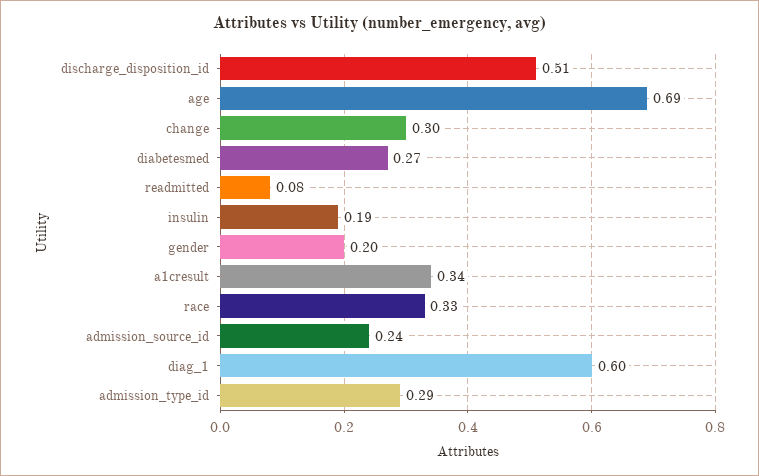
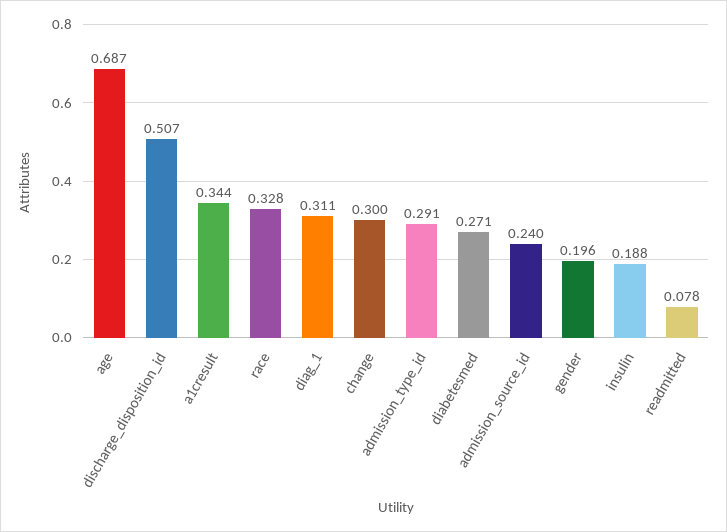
  {
    "discharge_disposition_id": 0.507,
    "age": 0.687,
    "change": 0.3,
    "diabetesmed": 0.271,
    "readmitted": 0.078,
    "insulin": 0.188,
    "gender": 0.196,
    "a1cresult": 0.344,
    "race": 0.328,
    "admission_source_id": 0.24,
-   "diag_1": 0.6,
+   "diag_1": 0.311,
    "admission_type_id": 0.291
  }

